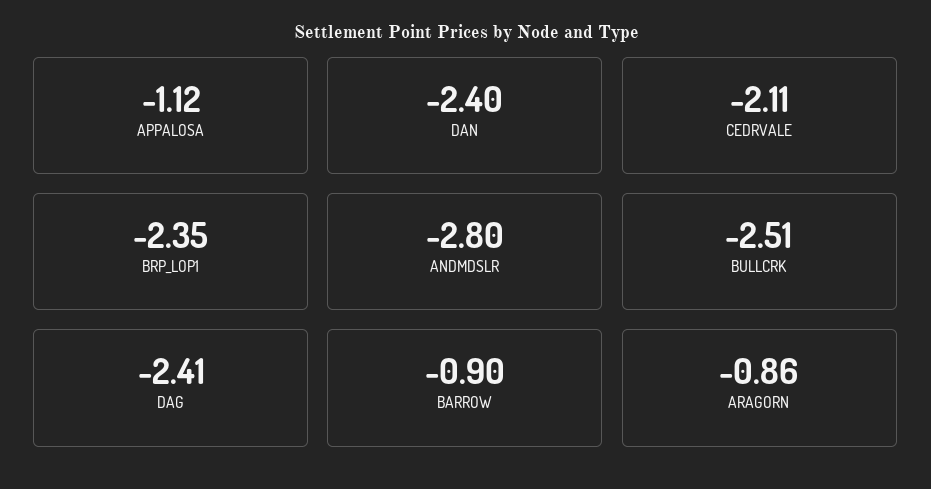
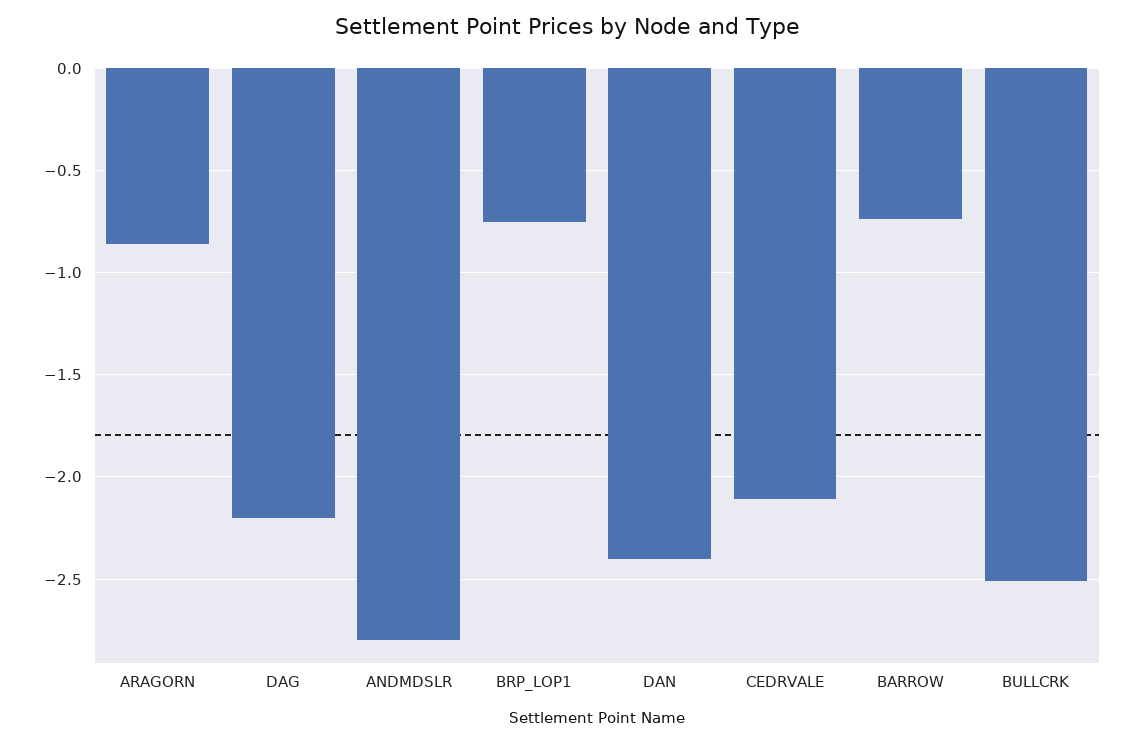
  {
-   "APPALOSA": -1.12,
    "DAN": -2.4,
    "CEDRVALE": -2.11,
-   "BRP_LOP1": -2.35,
+   "BRP_LOP1": -0.75,
    "ANDMDSLR": -2.8,
    "BULLCRK": -2.51,
-   "DAG": -2.41,
+   "DAG": -2.2,
-   "BARROW": -0.9,
+   "BARROW": -0.75,
    "ARAGORN": -0.86
  }

